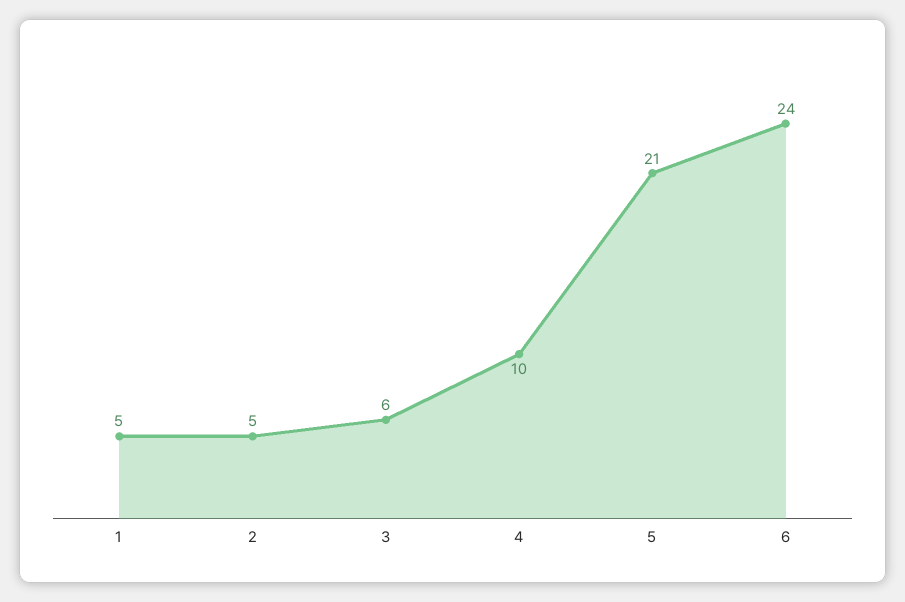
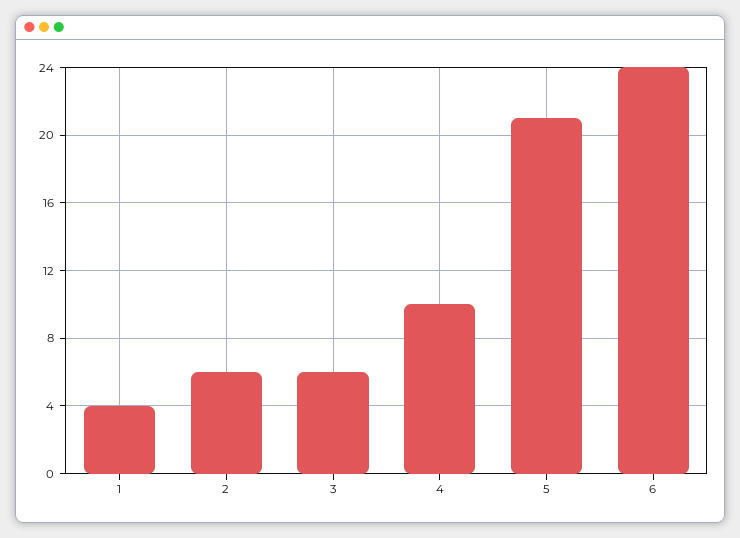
  {
-   "1": 5,
+   "1": 4,
-   "2": 5,
+   "2": 6,
    "3": 6,
    "4": 10,
    "5": 21,
    "6": 24
  }

